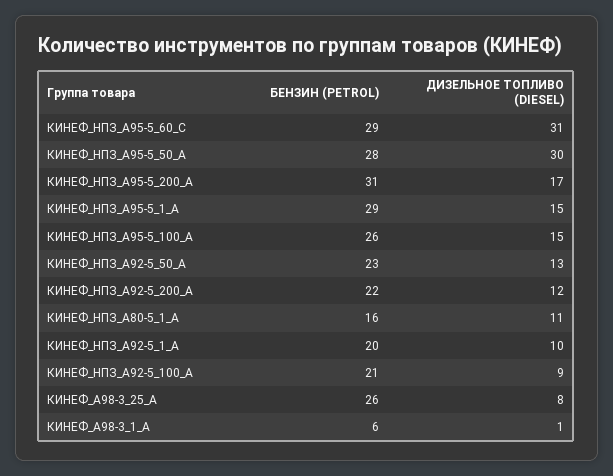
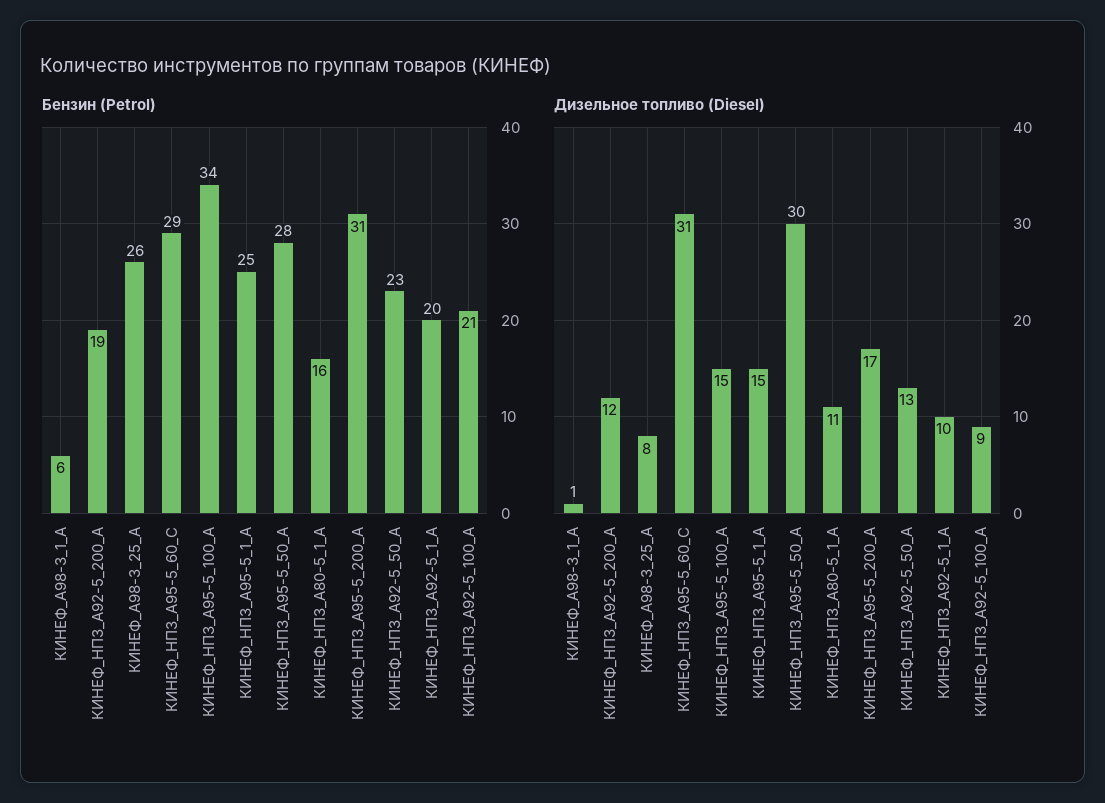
  {
    "БЕНЗИН (PETROL)": {
      "КИНЕФ_НПЗ_А95-5_60_C": 29,
      "КИНЕФ_НПЗ_А95-5_50_А": 28,
      "КИНЕФ_НПЗ_А95-5_200_А": 31,
-     "КИНЕФ_НПЗ_А95-5_1_А": 29,
+     "КИНЕФ_НПЗ_А95-5_1_А": 25,
-     "КИНЕФ_НПЗ_А95-5_100_А": 26,
+     "КИНЕФ_НПЗ_А95-5_100_А": 34,
      "КИНЕФ_НПЗ_А92-5_50_А": 23,
-     "КИНЕФ_НПЗ_А92-5_200_А": 22,
+     "КИНЕФ_НПЗ_А92-5_200_А": 19,
      "КИНЕФ_НПЗ_А80-5_1_А": 16,
      "КИНЕФ_НПЗ_А92-5_1_А": 20,
      "КИНЕФ_НПЗ_А92-5_100_А": 21,
      "КИНЕФ_А98-3_25_А": 26,
      "КИНЕФ_А98-3_1_А": 6
    },
    "ДИЗЕЛЬНОЕ ТОПЛИВО (DIESEL)": {
      "КИНЕФ_НПЗ_А95-5_60_C": 31,
      "КИНЕФ_НПЗ_А95-5_50_А": 30,
      "КИНЕФ_НПЗ_А95-5_200_А": 17,
      "КИНЕФ_НПЗ_А95-5_1_А": 15,
      "КИНЕФ_НПЗ_А95-5_100_А": 15,
      "КИНЕФ_НПЗ_А92-5_50_А": 13,
      "КИНЕФ_НПЗ_А92-5_200_А": 12,
      "КИНЕФ_НПЗ_А80-5_1_А": 11,
      "КИНЕФ_НПЗ_А92-5_1_А": 10,
      "КИНЕФ_НПЗ_А92-5_100_А": 9,
      "КИНЕФ_А98-3_25_А": 8,
      "КИНЕФ_А98-3_1_А": 1
    }
  }

